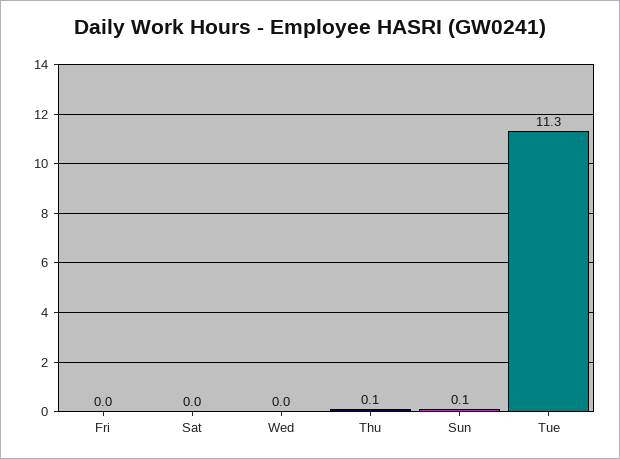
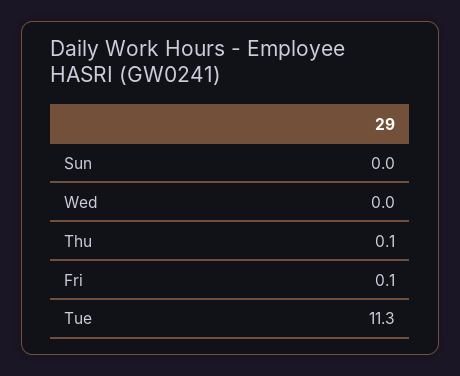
  {
-   "Fri": 0,
+   "Fri": 0.1,
-   "Sat": 0,
    "Wed": 0,
    "Thu": 0.1,
-   "Sun": 0.1,
+   "Sun": 0,
    "Tue": 11.3
  }

